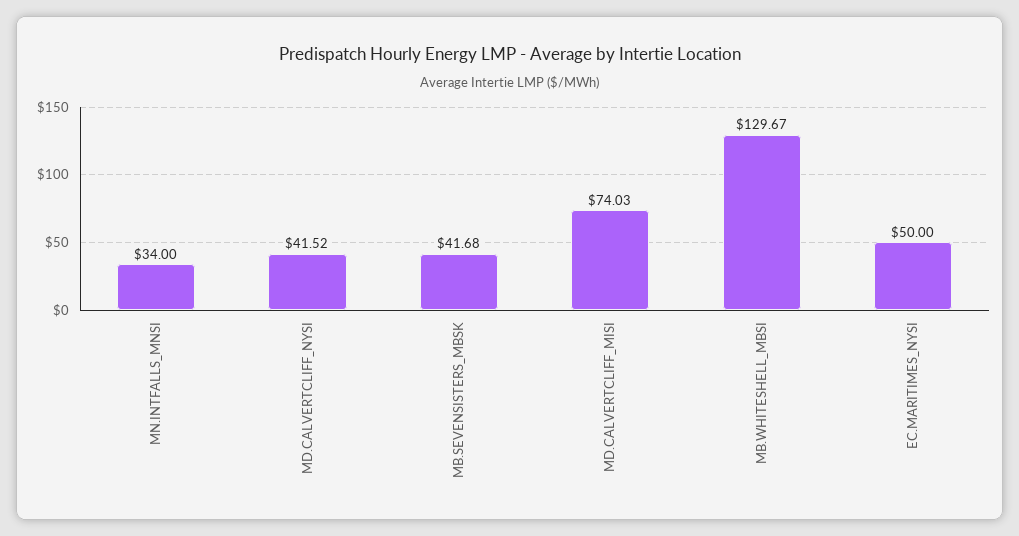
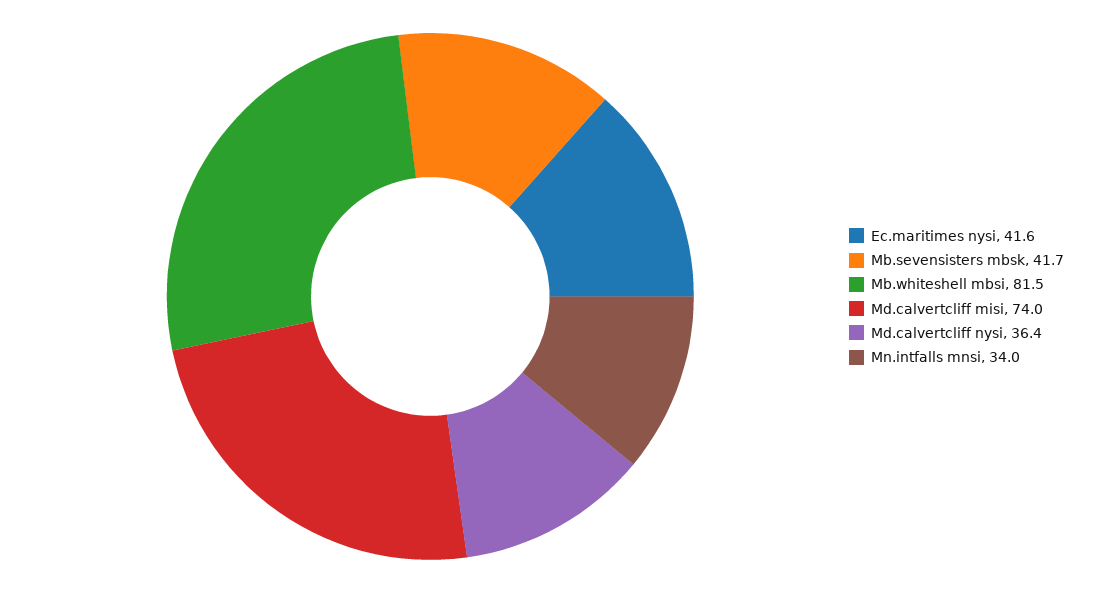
  {
    "MN.INTFALLS_MNSI": 34,
-   "MD.CALVERTCLIFF_NYSI": 41.52,
+   "MD.CALVERTCLIFF_NYSI": 36.4,
    "MB.SEVENSISTERS_MBSK": 41.68,
    "MD.CALVERTCLIFF_MISI": 74.03,
-   "MB.WHITESHELL_MBSI": 129.67,
+   "MB.WHITESHELL_MBSI": 81.5,
-   "EC.MARITIMES_NYSI": 50
+   "EC.MARITIMES_NYSI": 41.6
  }

